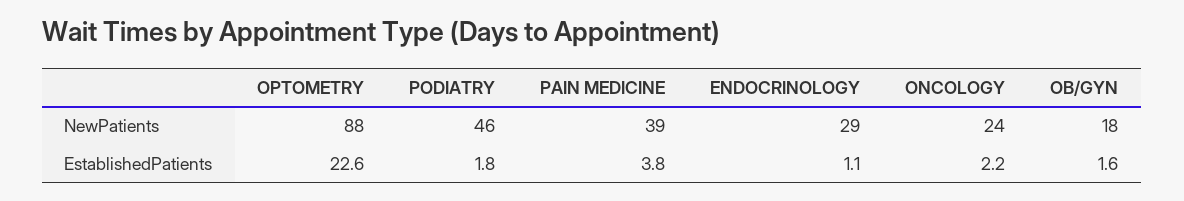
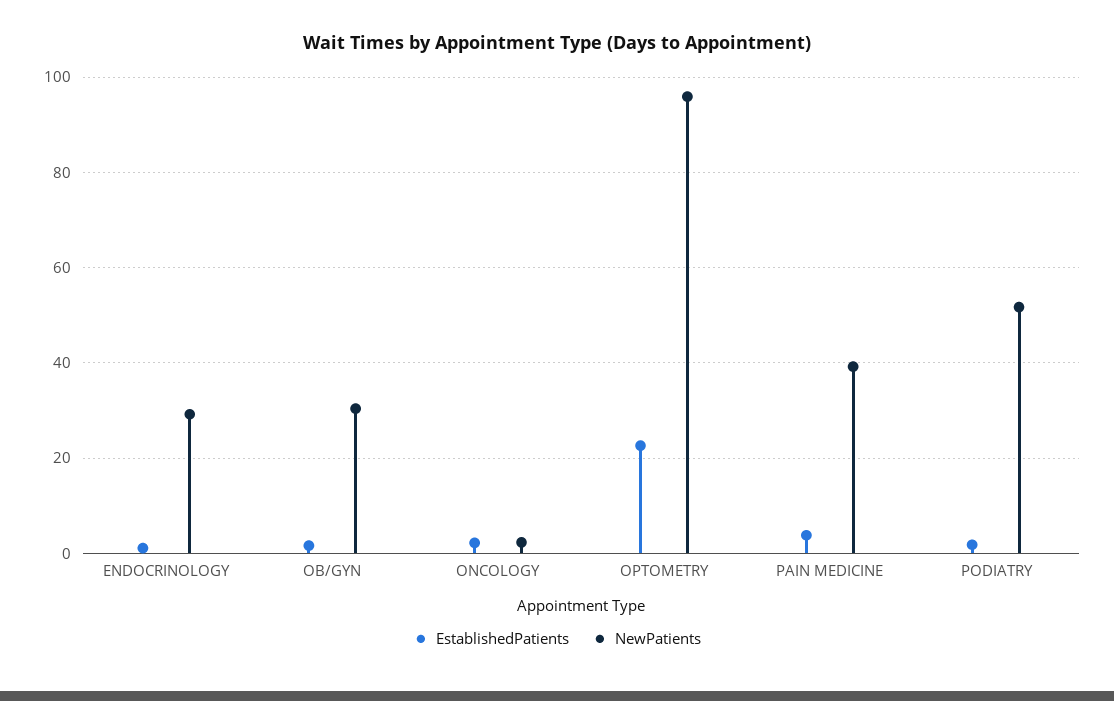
  {
    "NewPatients": {
-     "OPTOMETRY": 88,
+     "OPTOMETRY": 96,
-     "PODIATRY": 46,
+     "PODIATRY": 52,
      "PAIN MEDICINE": 39,
      "ENDOCRINOLOGY": 29,
-     "ONCOLOGY": 24,
+     "ONCOLOGY": 2,
-     "OB/GYN": 18
+     "OB/GYN": 30
    },
    "EstablishedPatients": {
      "OPTOMETRY": 22.6,
      "PODIATRY": 1.8,
      "PAIN MEDICINE": 3.8,
      "ENDOCRINOLOGY": 1.1,
      "ONCOLOGY": 2.2,
      "OB/GYN": 1.6
    }
  }

